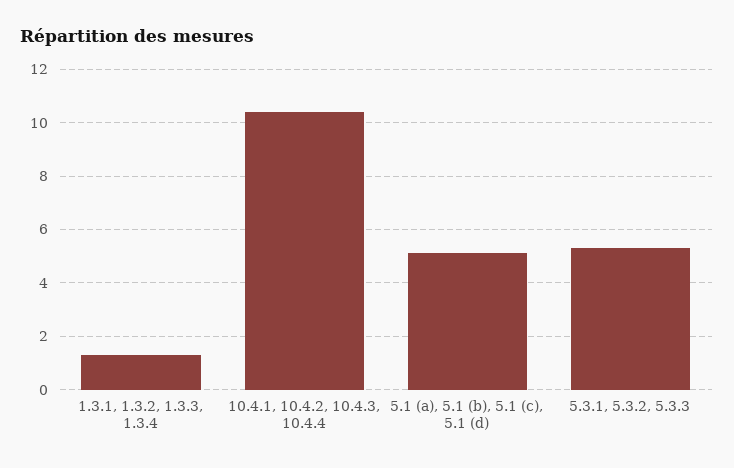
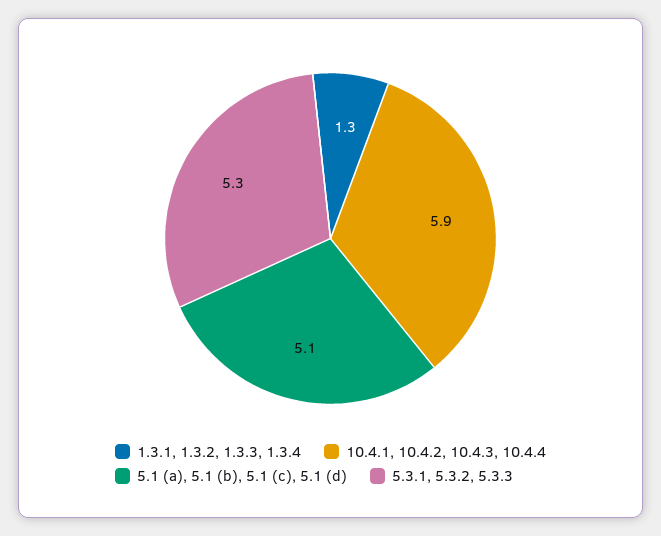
  {
    "1.3.1, 1.3.2, 1.3.3, 1.3.4": 1.3,
-   "10.4.1, 10.4.2, 10.4.3, 10.4.4": 10.5,
+   "10.4.1, 10.4.2, 10.4.3, 10.4.4": 5.9,
    "5.1 (a), 5.1 (b), 5.1 (c), 5.1 (d)": 5.1,
    "5.3.1, 5.3.2, 5.3.3": 5.3
  }

